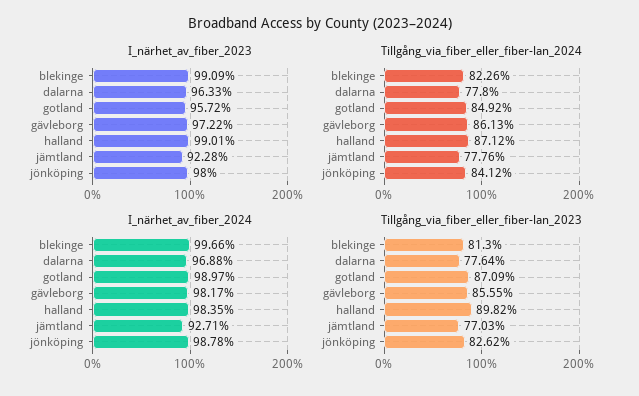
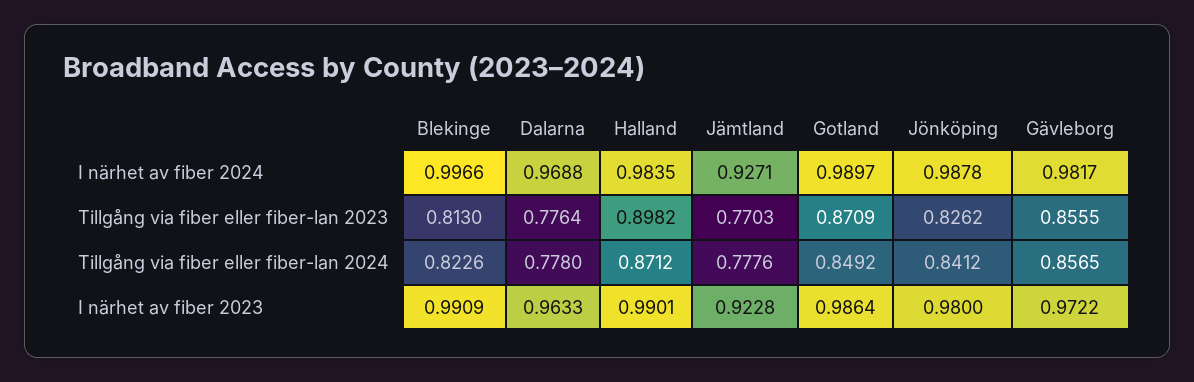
  {
    "I_närhet_av_fiber_2023": {
      "blekinge": 0.9909,
      "dalarna": 0.9633,
-     "gotland": 0.9572,
+     "gotland": 0.9864,
      "gävleborg": 0.9722,
      "halland": 0.9901,
      "jämtland": 0.9228,
      "jönköping": 0.98
    },
    "Tillgång_via_fiber_eller_fiber-lan_2024": {
      "blekinge": 0.8226,
      "dalarna": 0.778,
      "gotland": 0.8492,
-     "gävleborg": 0.8613,
+     "gävleborg": 0.8565,
      "halland": 0.8712,
      "jämtland": 0.7776,
      "jönköping": 0.8412
    },
    "I_närhet_av_fiber_2024": {
      "blekinge": 0.9966,
      "dalarna": 0.9688,
      "gotland": 0.9897,
      "gävleborg": 0.9817,
      "halland": 0.9835,
      "jämtland": 0.9271,
      "jönköping": 0.9878
    },
    "Tillgång_via_fiber_eller_fiber-lan_2023": {
      "blekinge": 0.813,
      "dalarna": 0.7764,
      "gotland": 0.8709,
      "gävleborg": 0.8555,
      "halland": 0.8982,
      "jämtland": 0.7703,
      "jönköping": 0.8262
    }
  }

